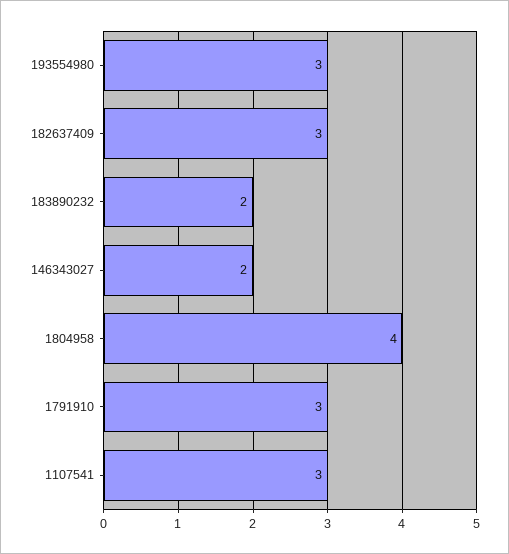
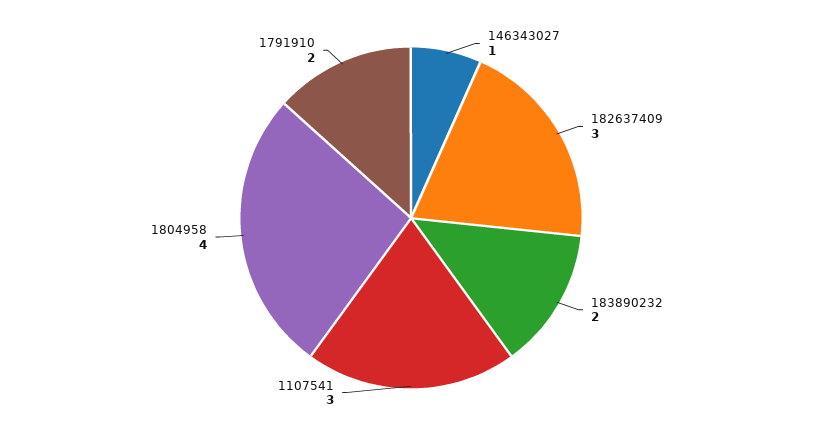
  {
-   "193554980": 3,
    "182637409": 3,
    "183890232": 2,
-   "146343027": 2,
+   "146343027": 1,
    "1804958": 4,
-   "1791910": 3,
+   "1791910": 2,
    "1107541": 3
  }

